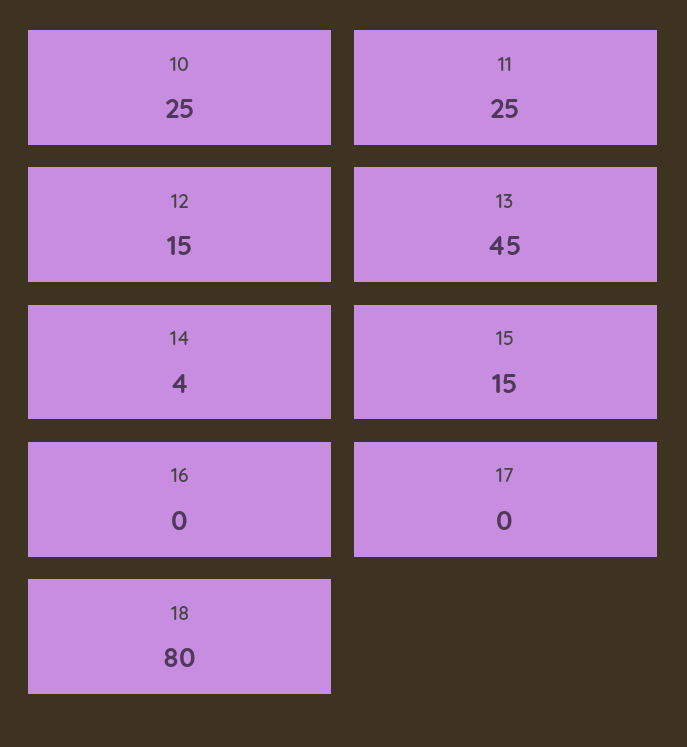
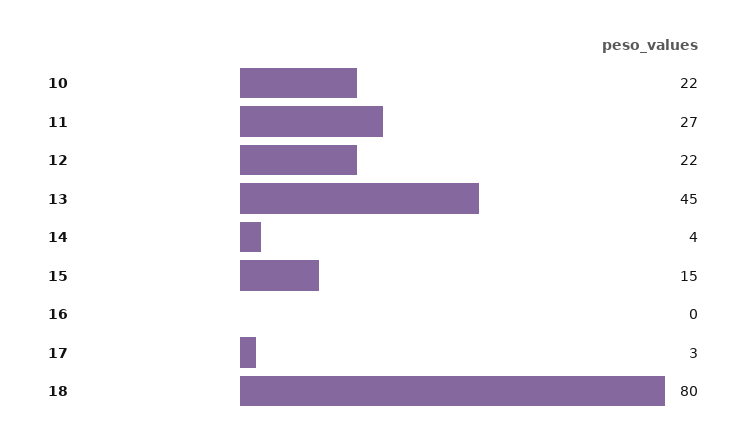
  {
-   "10": 25,
+   "10": 22,
-   "11": 25,
+   "11": 27,
-   "12": 15,
+   "12": 22,
    "13": 45,
    "14": 4,
    "15": 15,
    "16": 0,
-   "17": 0,
+   "17": 3,
    "18": 80
  }

